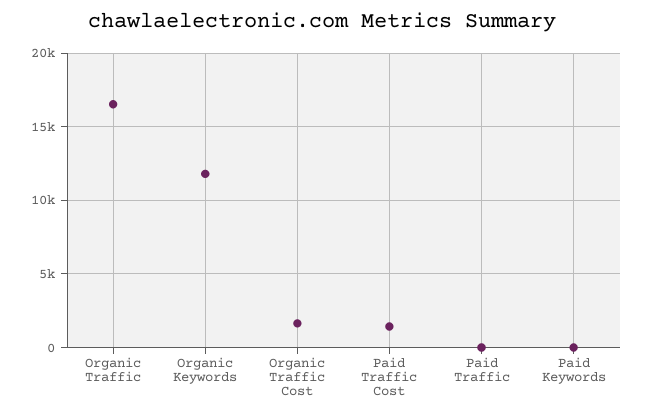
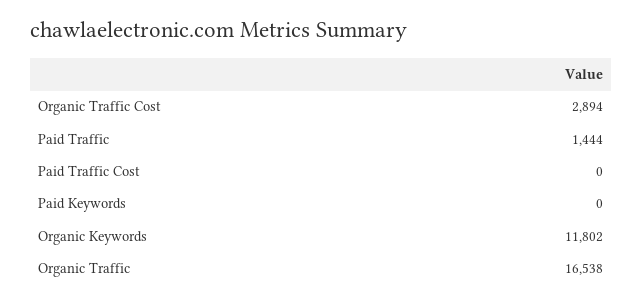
  {
    "Organic Traffic": 16538,
    "Organic Keywords": 11802,
-   "Organic Traffic Cost": 1500,
+   "Organic Traffic Cost": 2894,
-   "Paid Traffic Cost": 1500,
+   "Paid Traffic Cost": 0,
-   "Paid Traffic": 0,
+   "Paid Traffic": 1444,
    "Paid Keywords": 0
  }

